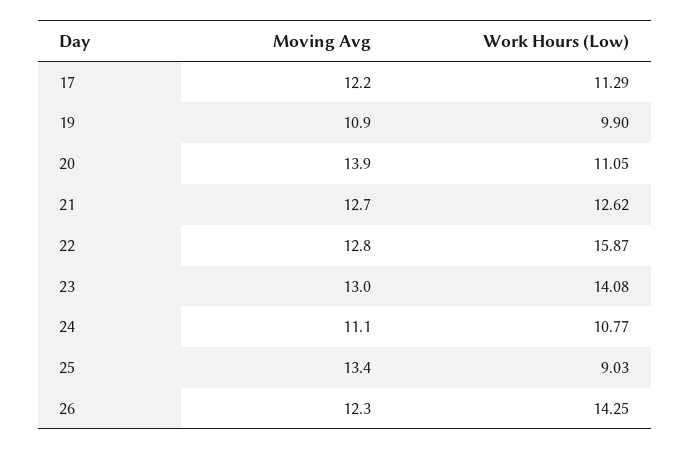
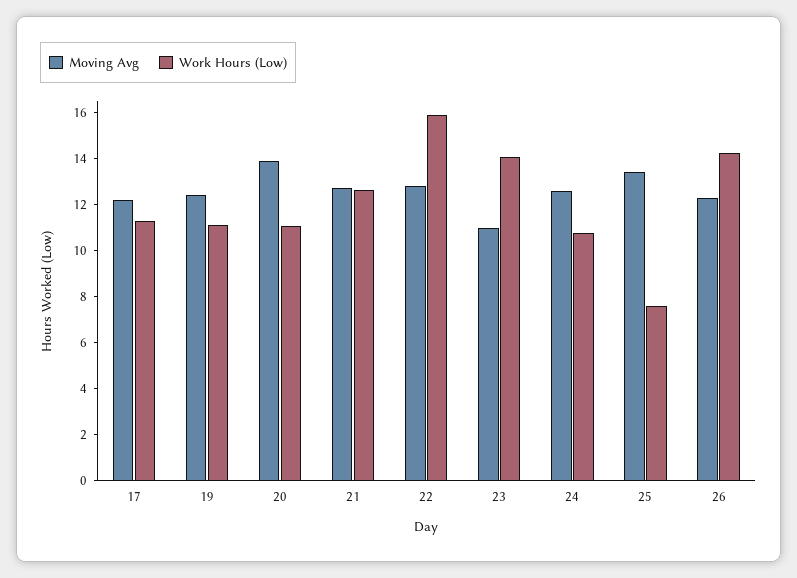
  {
    "Moving Avg": {
      "17": 12.2,
-     "19": 10.9,
+     "19": 12.5,
      "20": 13.9,
      "21": 12.7,
      "22": 12.8,
-     "23": 13,
+     "23": 11,
-     "24": 11.1,
+     "24": 12.5,
      "25": 13.4,
      "26": 12.3
    },
    "Work Hours (Low)": {
      "17": 11.29,
-     "19": 9.9,
+     "19": 11,
      "20": 11.05,
      "21": 12.62,
      "22": 15.87,
      "23": 14.08,
      "24": 10.77,
-     "25": 9.03,
+     "25": 7.5,
      "26": 14.25
    }
  }

